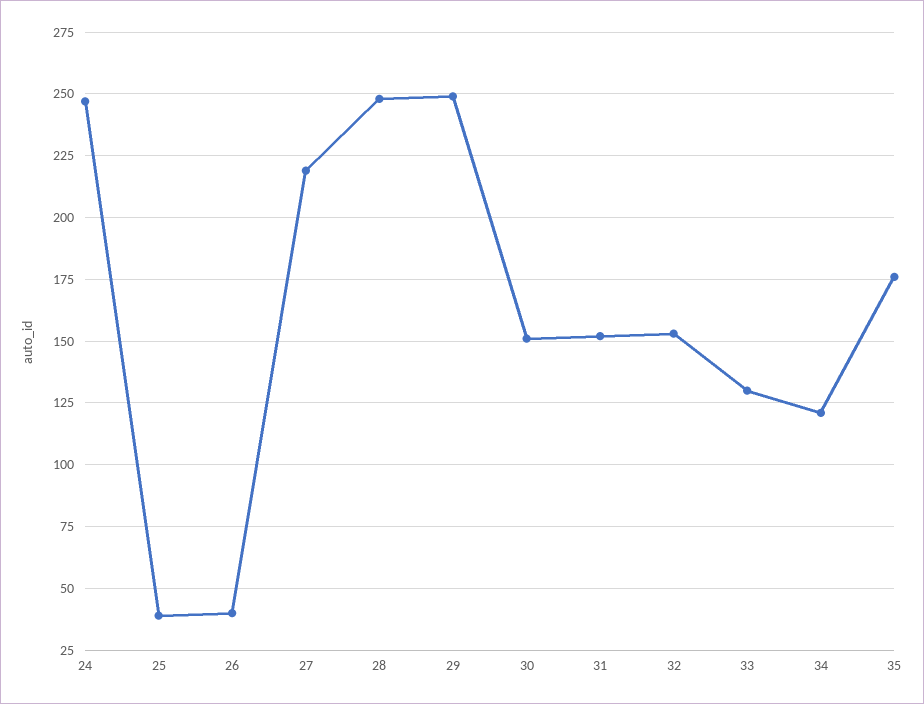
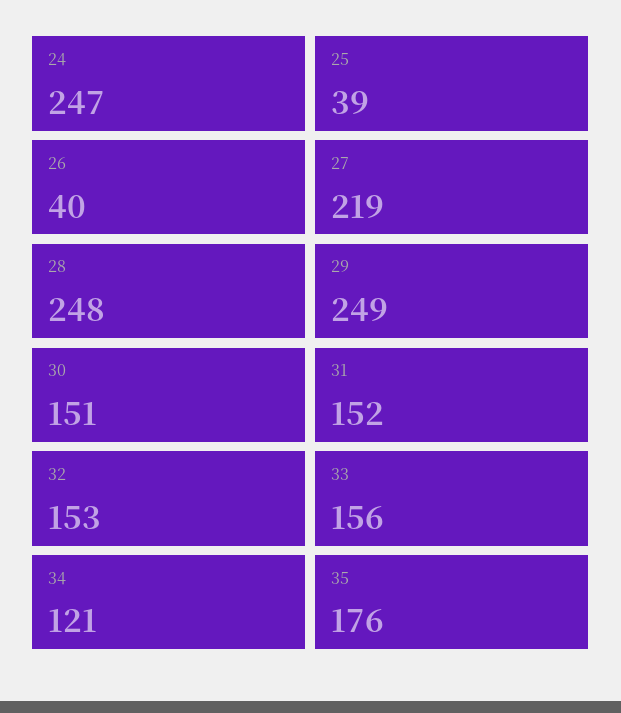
  {
    "24": 247,
    "25": 39,
    "26": 40,
    "27": 219,
    "28": 248,
    "29": 249,
    "30": 151,
    "31": 152,
    "32": 153,
-   "33": 130,
+   "33": 156,
    "34": 121,
    "35": 176
  }

